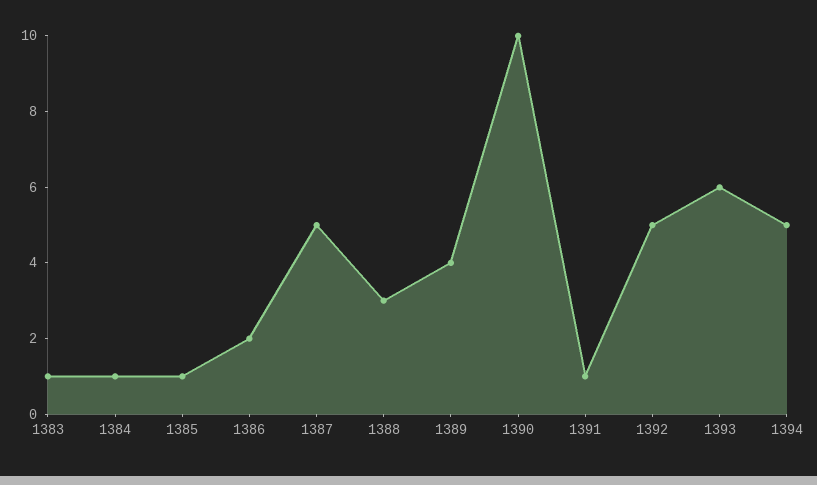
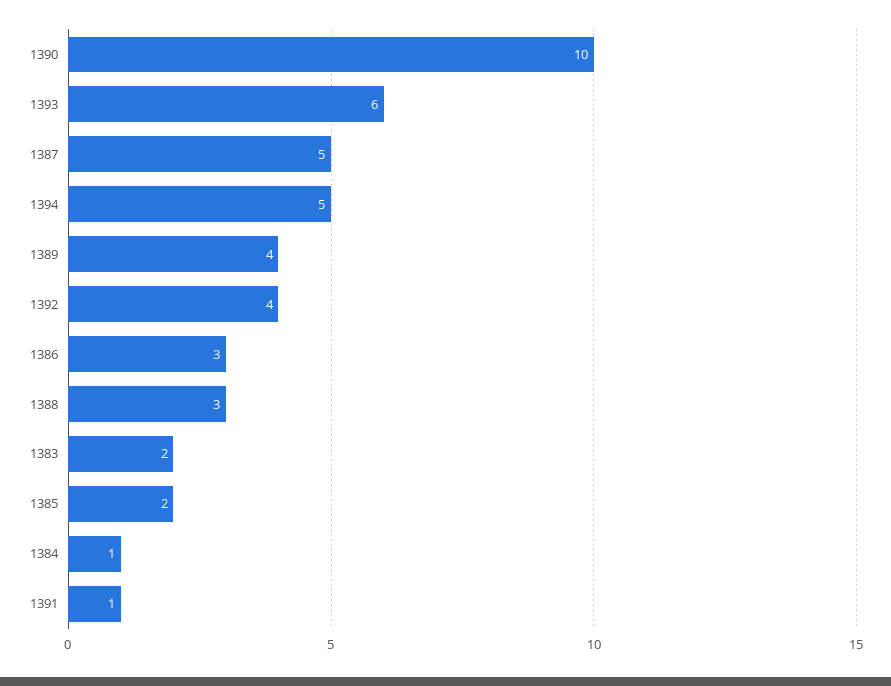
  {
-   "1383": 1,
+   "1383": 2,
    "1384": 1,
-   "1385": 1,
+   "1385": 2,
-   "1386": 2,
+   "1386": 3,
    "1387": 5,
    "1388": 3,
    "1389": 4,
    "1390": 10,
    "1391": 1,
-   "1392": 5,
+   "1392": 4,
    "1393": 6,
    "1394": 5
  }

